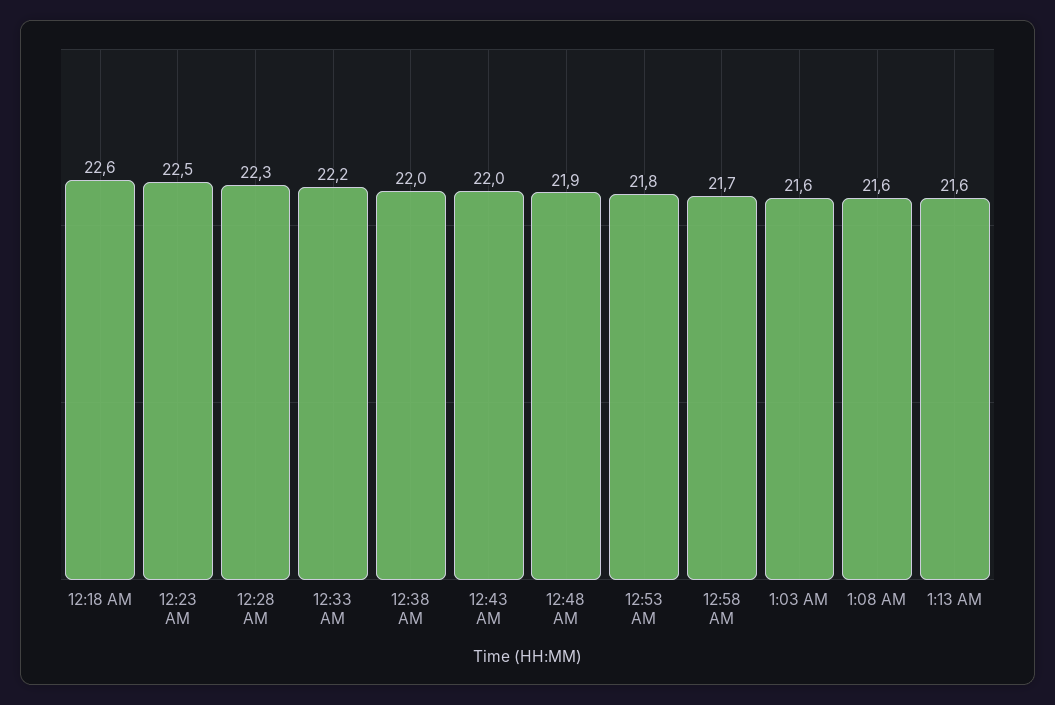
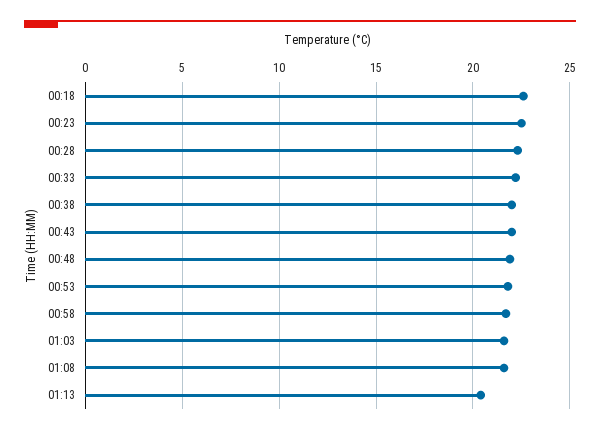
  {
    "12:18 AM": 22.6,
    "12:23 AM": 22.5,
    "12:28 AM": 22.3,
    "12:33 AM": 22.2,
    "12:38 AM": 22,
    "12:43 AM": 22,
    "12:48 AM": 21.9,
    "12:53 AM": 21.8,
    "12:58 AM": 21.7,
    "1:03 AM": 21.6,
    "1:08 AM": 21.6,
-   "1:13 AM": 21.6
+   "1:13 AM": 20.5
  }

